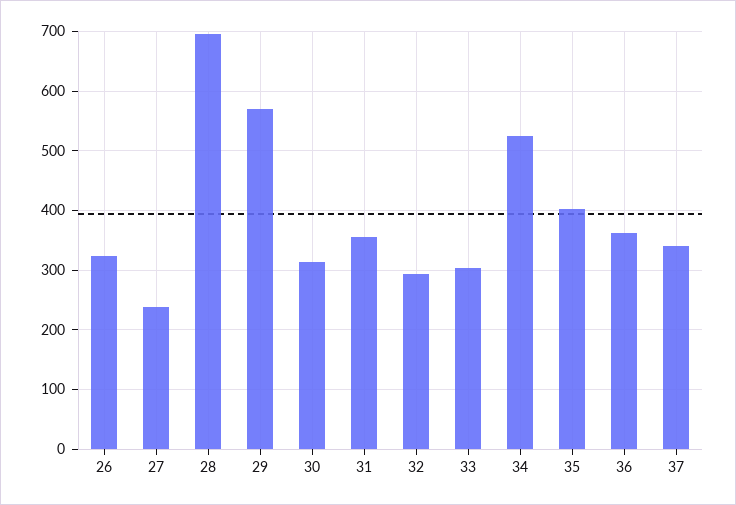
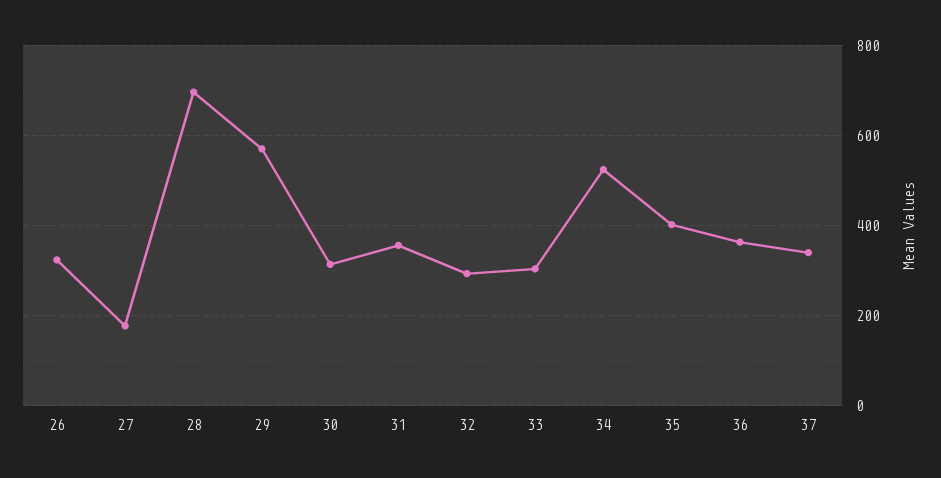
  {
    "26": 320,
-   "27": 240,
+   "27": 180,
    "28": 700,
    "29": 580,
    "30": 320,
    "31": 360,
    "32": 300,
    "33": 300,
    "34": 520,
    "35": 400,
    "36": 360,
    "37": 340
  }

